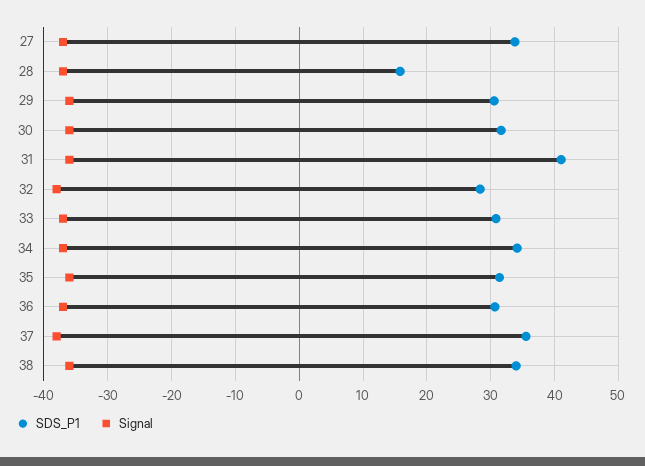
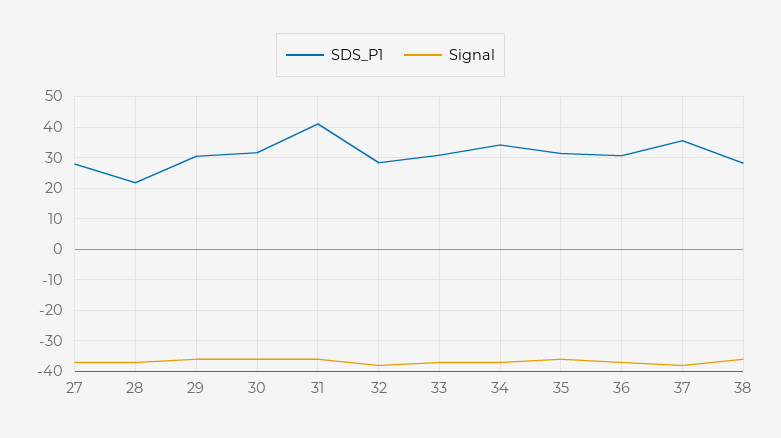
  {
    "SDS_P1": {
-     "27": 34,
+     "27": 28,
-     "28": 16,
+     "28": 22,
      "29": 31,
      "30": 32,
      "31": 41,
      "32": 28,
      "33": 31,
      "34": 34,
      "35": 31,
      "36": 31,
      "37": 36,
-     "38": 34
+     "38": 28
    },
    "Signal": {
      "27": -37,
      "28": -37,
      "29": -36,
      "30": -36,
      "31": -36,
      "32": -38,
      "33": -37,
      "34": -37,
      "35": -36,
      "36": -37,
      "37": -38,
      "38": -36
    }
  }

